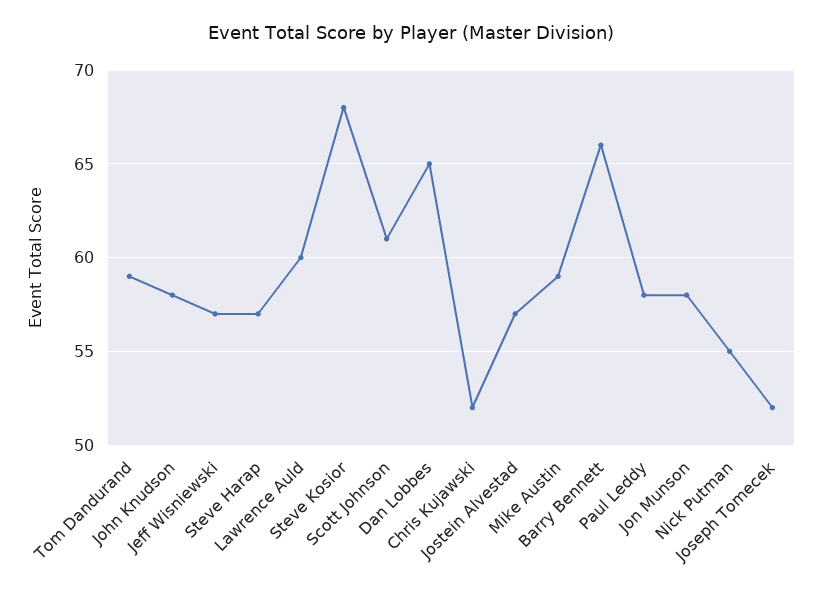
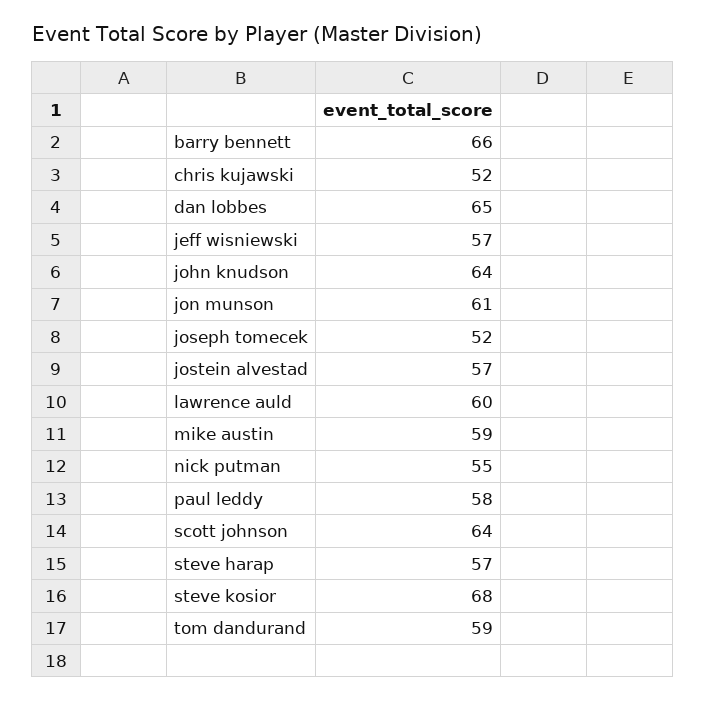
  {
    "Tom Dandurand": 59,
-   "John Knudson": 58,
+   "John Knudson": 64,
    "Jeff Wisniewski": 57,
    "Steve Harap": 57,
    "Lawrence Auld": 60,
    "Steve Kosior": 68,
-   "Scott Johnson": 61,
+   "Scott Johnson": 64,
    "Dan Lobbes": 65,
    "Chris Kujawski": 52,
    "Jostein Alvestad": 57,
    "Mike Austin": 59,
    "Barry Bennett": 66,
    "Paul Leddy": 58,
-   "Jon Munson": 58,
+   "Jon Munson": 61,
    "Nick Putman": 55,
    "Joseph Tomecek": 52
  }

